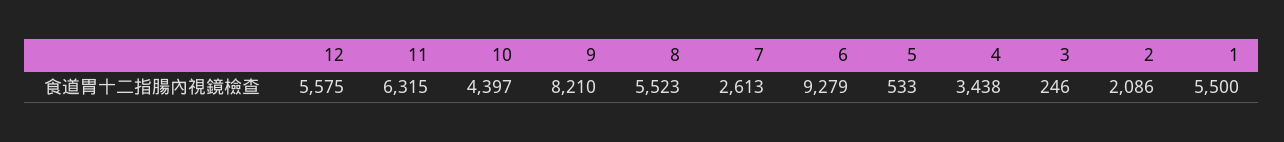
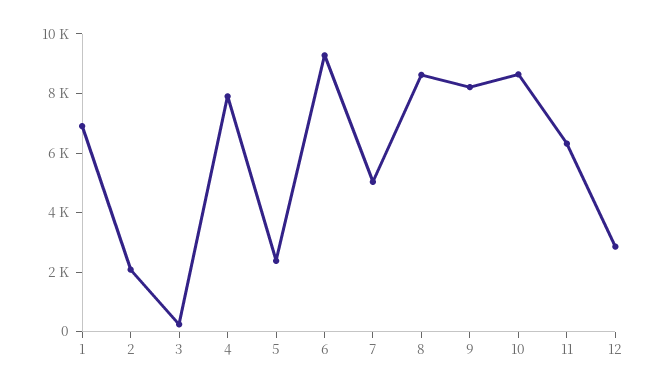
  {
-   "12": 5575,
+   "12": 3000,
    "11": 6315,
-   "10": 4397,
+   "10": 8500,
    "9": 8210,
-   "8": 5523,
+   "8": 8500,
-   "7": 2613,
+   "7": 5000,
    "6": 9279,
-   "5": 533,
+   "5": 2500,
-   "4": 3438,
+   "4": 8000,
    "3": 246,
    "2": 2086,
-   "1": 5500
+   "1": 7000
  }

